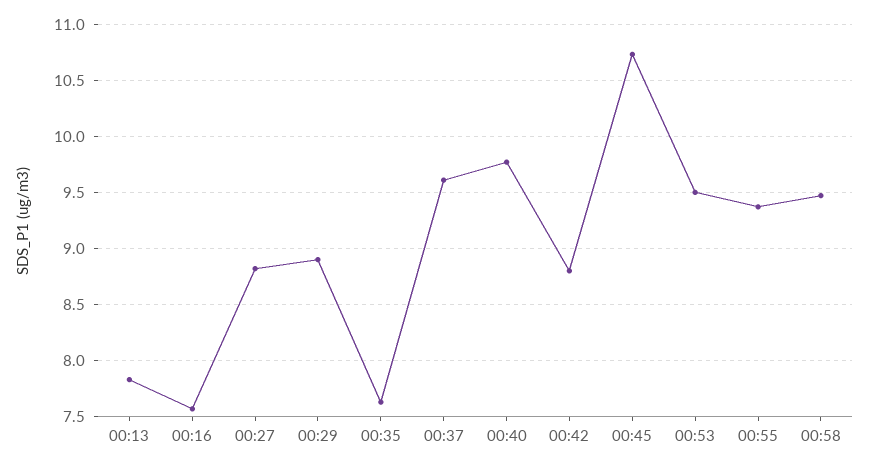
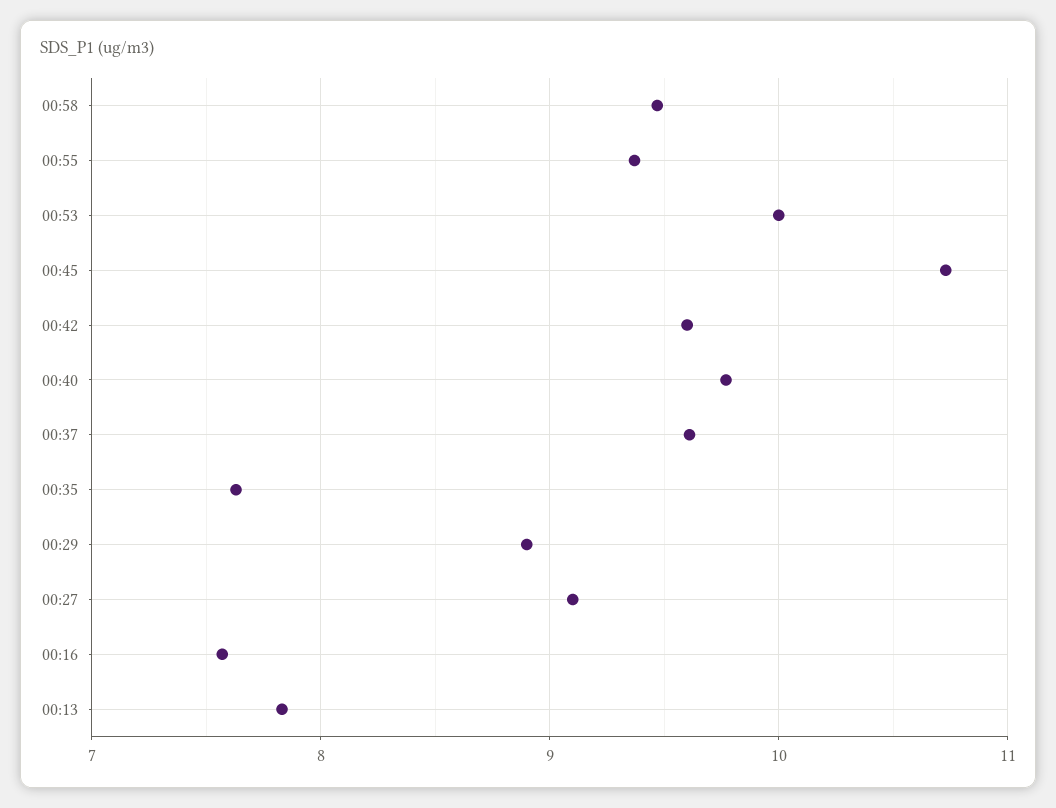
  {
    "00:13": 7.8,
    "00:16": 7.6,
-   "00:27": 8.8,
+   "00:27": 9.1,
    "00:29": 8.9,
    "00:35": 7.6,
    "00:37": 9.6,
    "00:40": 9.8,
-   "00:42": 8.8,
+   "00:42": 9.6,
    "00:45": 10.7,
-   "00:53": 9.5,
+   "00:53": 10,
    "00:55": 9.4,
    "00:58": 9.5
  }

